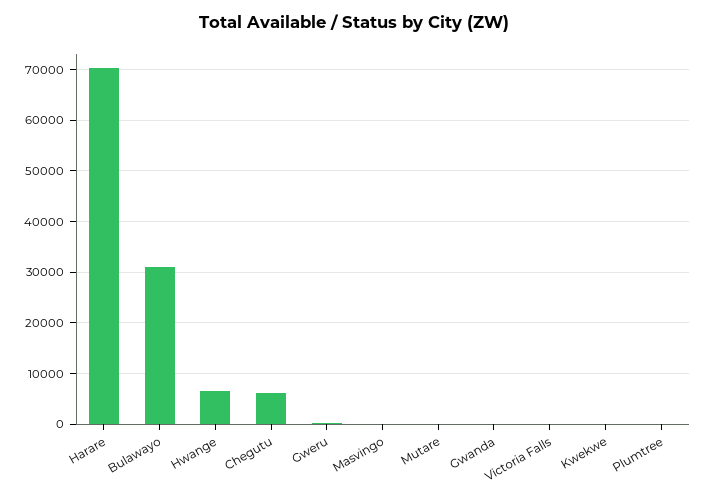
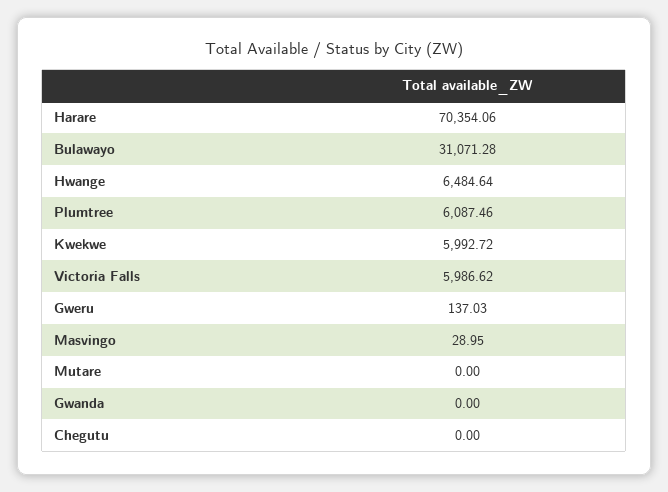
  {
    "Harare": 70354.06,
    "Bulawayo": 31071.28,
    "Hwange": 6484.64,
-   "Chegutu": 6000,
+   "Chegutu": 0,
    "Gweru": 137.03,
    "Masvingo": 28.95,
    "Mutare": 0,
    "Gwanda": 0,
-   "Victoria Falls": 0,
+   "Victoria Falls": 5986.62,
-   "Kwekwe": 0,
+   "Kwekwe": 5992.72,
-   "Plumtree": 0
+   "Plumtree": 6087.46
  }

